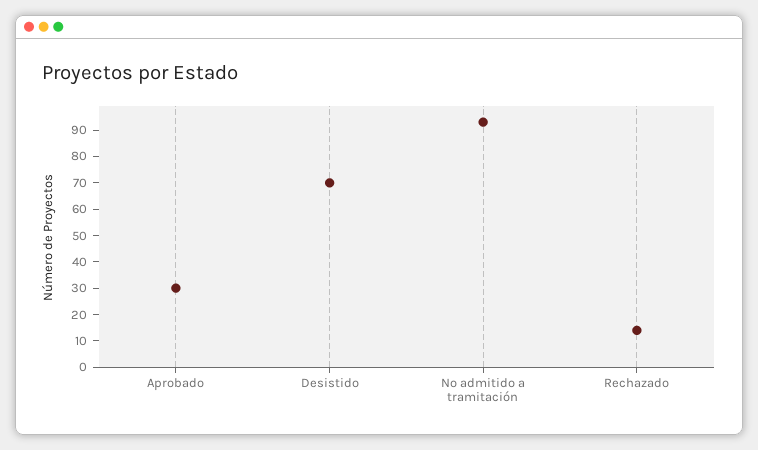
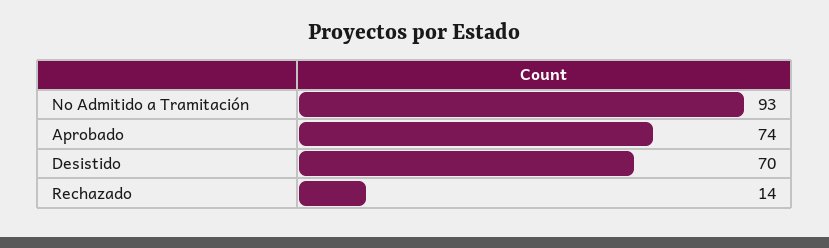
  {
-   "Aprobado": 30,
+   "Aprobado": 74,
    "Desistido": 70,
    "No admitido a tramitación": 93,
    "Rechazado": 14
  }

